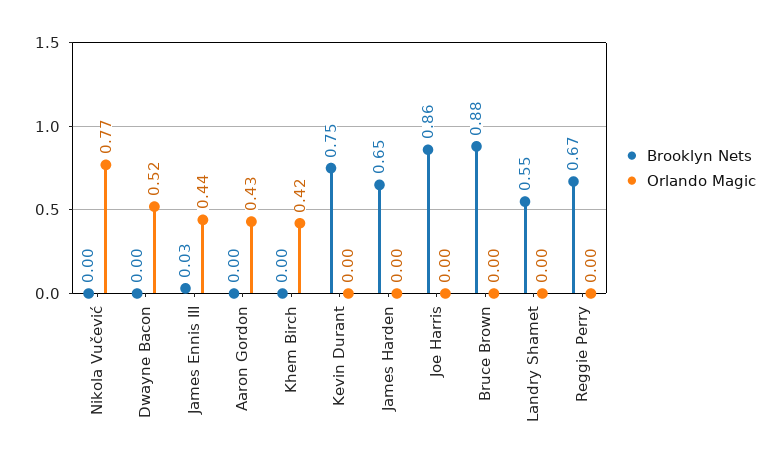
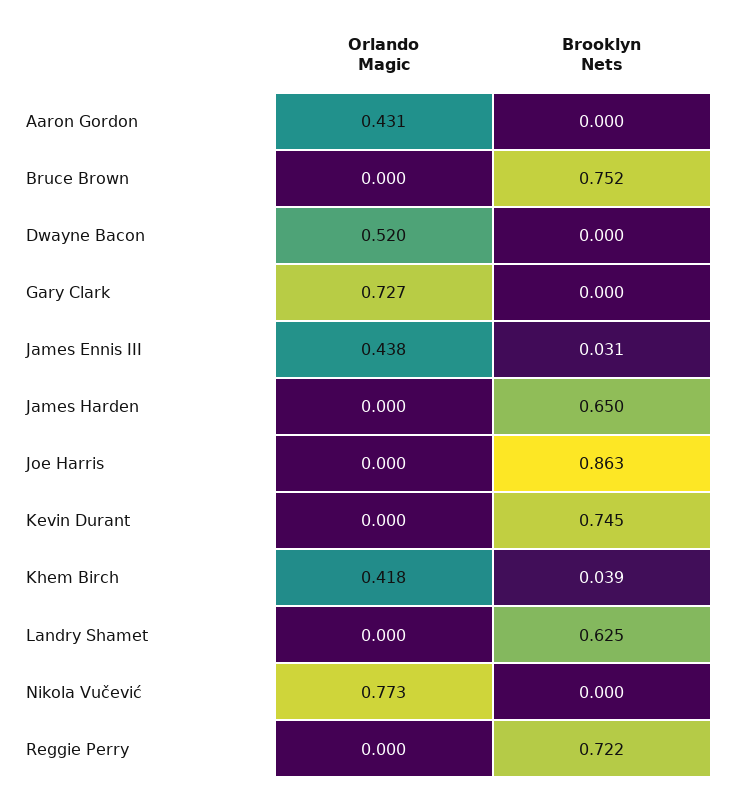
  {
    "Brooklyn Nets": {
      "Nikola Vučević": 0,
      "Dwayne Bacon": 0,
      "James Ennis III": 0.031,
      "Aaron Gordon": 0,
-     "Khem Birch": 0,
+     "Khem Birch": 0.039,
      "Kevin Durant": 0.745,
      "James Harden": 0.65,
      "Joe Harris": 0.863,
-     "Bruce Brown": 0.88,
+     "Bruce Brown": 0.752,
-     "Landry Shamet": 0.55,
+     "Landry Shamet": 0.625,
-     "Reggie Perry": 0.67
+     "Reggie Perry": 0.722,
+     "Gary Clark": 0
    },
    "Orlando Magic": {
      "Nikola Vučević": 0.773,
      "Dwayne Bacon": 0.52,
      "James Ennis III": 0.438,
      "Aaron Gordon": 0.431,
      "Khem Birch": 0.418,
      "Kevin Durant": 0,
      "James Harden": 0,
      "Joe Harris": 0,
      "Bruce Brown": 0,
      "Landry Shamet": 0,
-     "Reggie Perry": 0
+     "Reggie Perry": 0,
+     "Gary Clark": 0.727
    }
  }

